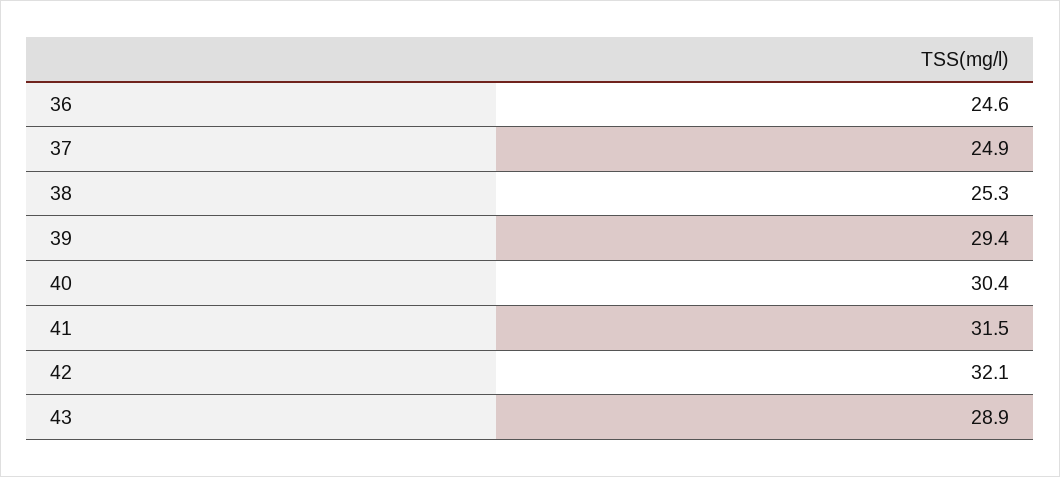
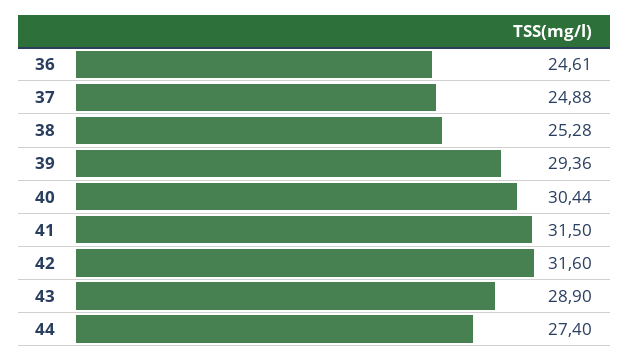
  {
    "36": 24.61,
    "37": 24.88,
    "38": 25.28,
    "39": 29.36,
    "40": 30.44,
    "41": 31.5,
-   "42": 32.1,
+   "42": 31.6,
-   "43": 28.9
+   "43": 28.9,
+   "44": 27.4
  }

